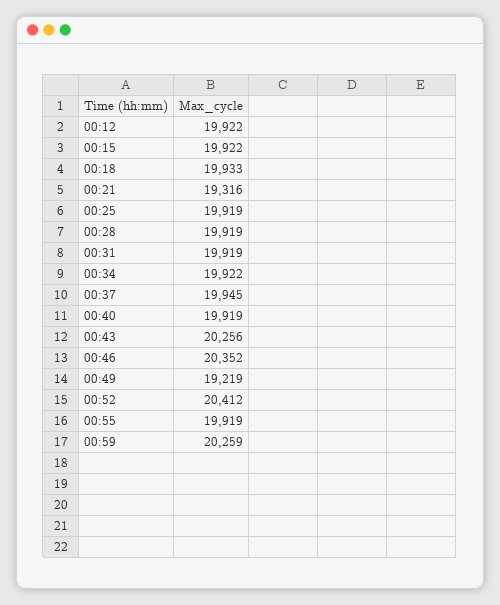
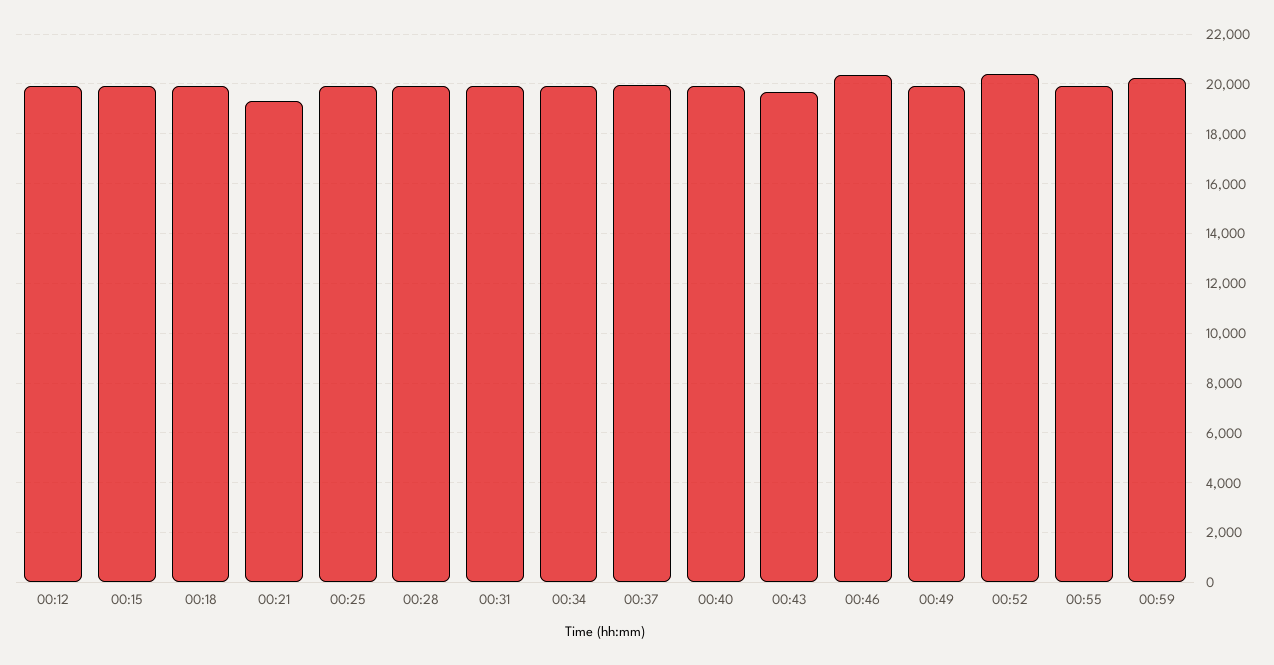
  {
    "00:12": 19922,
    "00:15": 19922,
    "00:18": 19933,
    "00:21": 19316,
    "00:25": 19919,
    "00:28": 19919,
    "00:31": 19919,
    "00:34": 19922,
    "00:37": 19945,
    "00:40": 19919,
-   "00:43": 20256,
+   "00:43": 19750,
    "00:46": 20352,
-   "00:49": 19219,
+   "00:49": 20000,
    "00:52": 20412,
    "00:55": 19919,
    "00:59": 20259
  }

